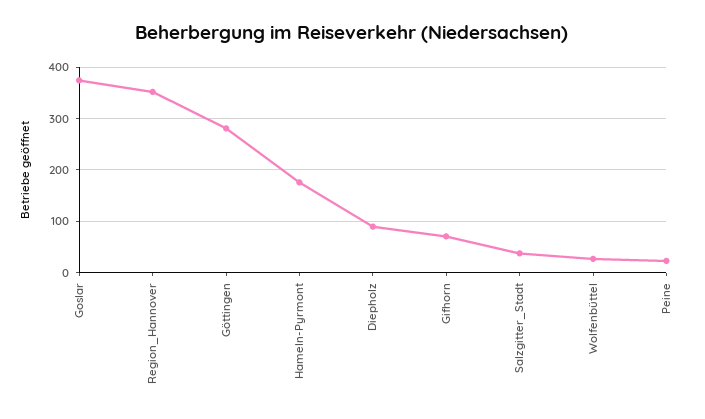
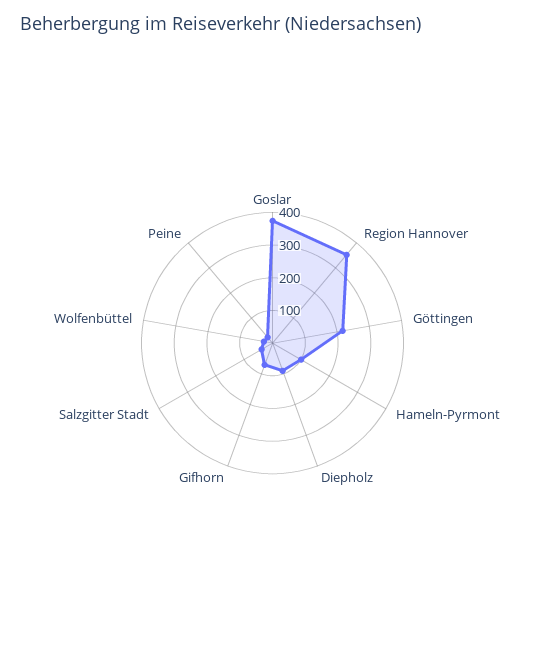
  {
    "Goslar": 380,
    "Region_Hannover": 360,
-   "Göttingen": 280,
+   "Göttingen": 225,
-   "Hameln-Pyrmont": 180,
+   "Hameln-Pyrmont": 100,
    "Diepholz": 100,
    "Gifhorn": 80,
    "Salzgitter_Stadt": 40,
    "Wolfenbüttel": 20,
    "Peine": 20
  }

